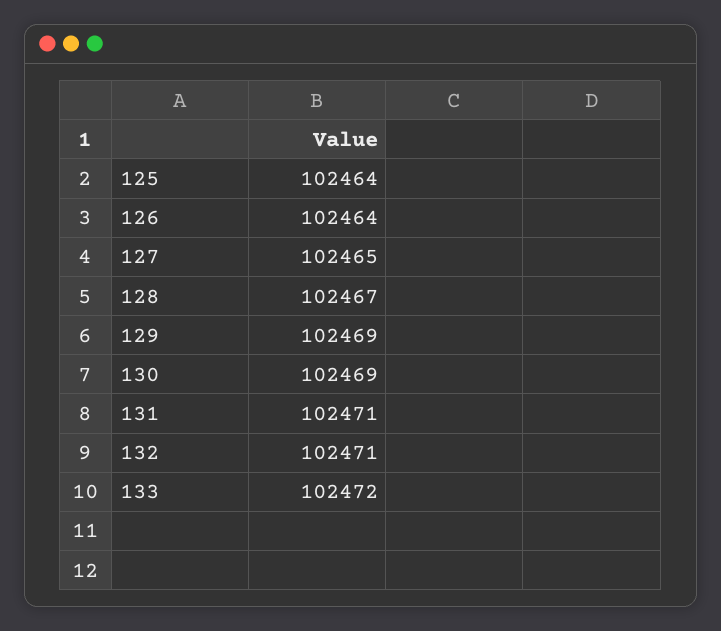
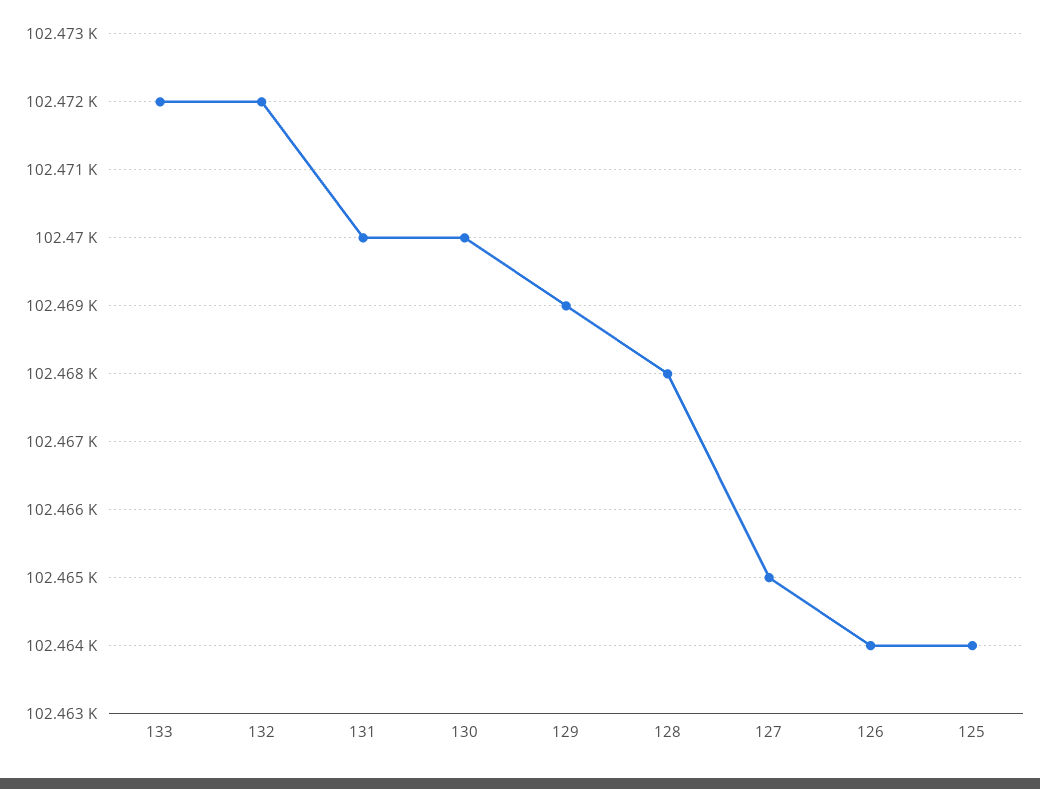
  {
    "125": 102464,
    "126": 102464,
    "127": 102465,
-   "128": 102467,
+   "128": 102468,
    "129": 102469,
-   "130": 102469,
+   "130": 102470,
-   "131": 102471,
+   "131": 102470,
-   "132": 102471,
+   "132": 102472,
    "133": 102472
  }

